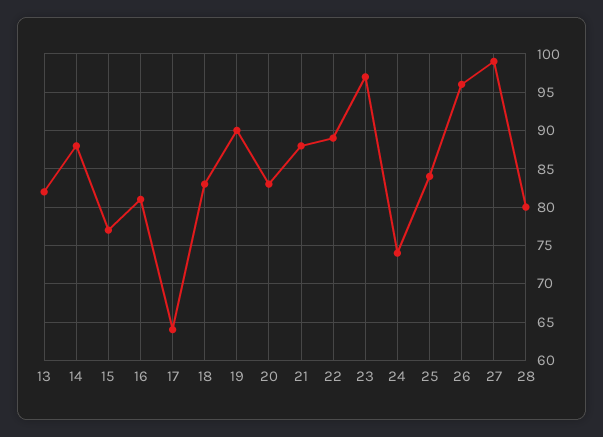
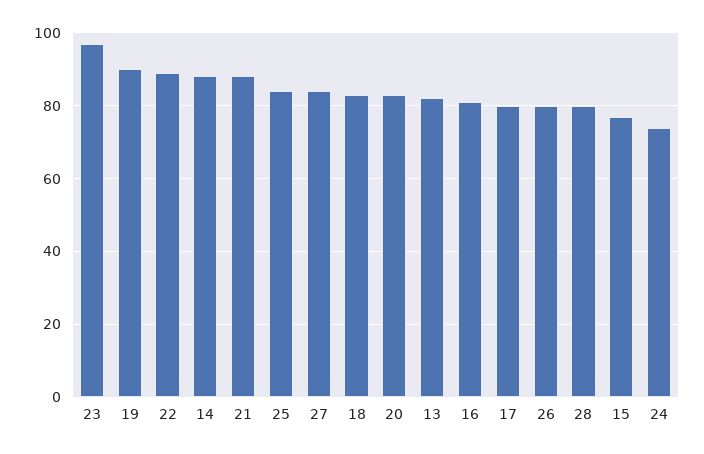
  {
    "13": 82,
    "14": 88,
    "15": 77,
    "16": 81,
-   "17": 64,
+   "17": 80,
    "18": 83,
    "19": 90,
    "20": 83,
    "21": 88,
    "22": 89,
    "23": 97,
    "24": 74,
    "25": 84,
-   "26": 96,
+   "26": 80,
-   "27": 99,
+   "27": 85,
    "28": 80
  }

